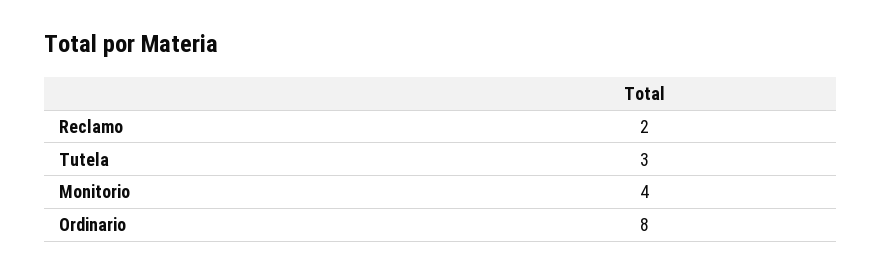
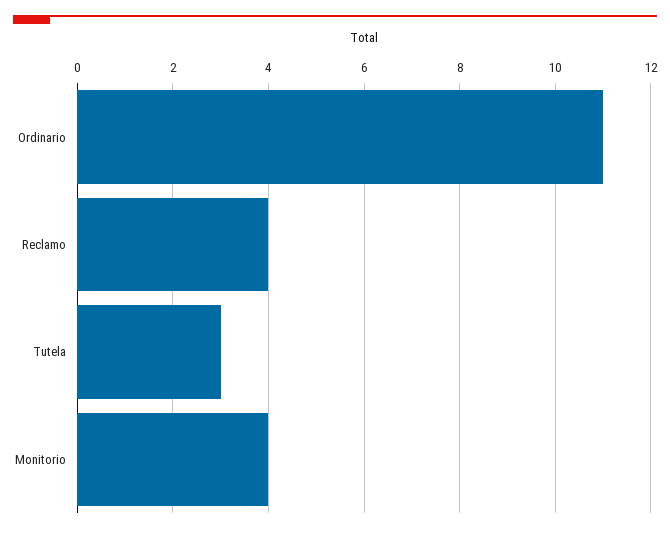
  {
-   "Reclamo": 2,
+   "Reclamo": 4,
    "Tutela": 3,
    "Monitorio": 4,
-   "Ordinario": 8
+   "Ordinario": 11
  }

